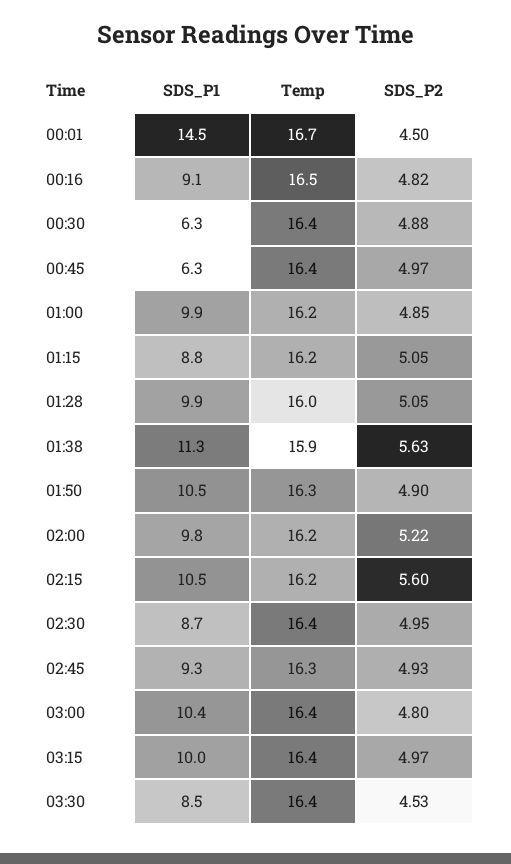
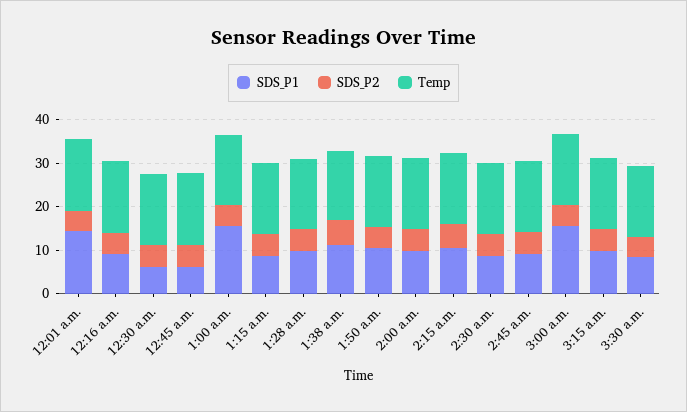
  {
    "SDS_P1": {
      "00:01": 14.5,
      "00:16": 9.1,
      "00:30": 6.3,
      "00:45": 6.3,
-     "01:00": 9.9,
+     "01:00": 16,
      "01:15": 8.8,
      "01:28": 9.9,
      "01:38": 11.3,
      "01:50": 10.5,
      "02:00": 9.8,
      "02:15": 10.5,
      "02:30": 8.7,
      "02:45": 9.3,
-     "03:00": 10.4,
+     "03:00": 16,
      "03:15": 10,
      "03:30": 8.5
    },
    "Temp": {
      "00:01": 16.7,
      "00:16": 16.5,
      "00:30": 16.4,
      "00:45": 16.4,
      "01:00": 16.2,
      "01:15": 16.2,
      "01:28": 16,
      "01:38": 15.9,
      "01:50": 16.3,
      "02:00": 16.2,
      "02:15": 16.2,
      "02:30": 16.4,
      "02:45": 16.3,
      "03:00": 16.4,
      "03:15": 16.4,
      "03:30": 16.4
    },
    "SDS_P2": {
      "00:01": 4.5,
      "00:16": 4.82,
      "00:30": 4.88,
      "00:45": 4.97,
      "01:00": 4.85,
      "01:15": 5.05,
      "01:28": 5.05,
      "01:38": 5.63,
      "01:50": 4.9,
      "02:00": 5.22,
      "02:15": 5.6,
      "02:30": 4.95,
      "02:45": 4.93,
      "03:00": 4.8,
      "03:15": 4.97,
      "03:30": 4.53
    }
  }

